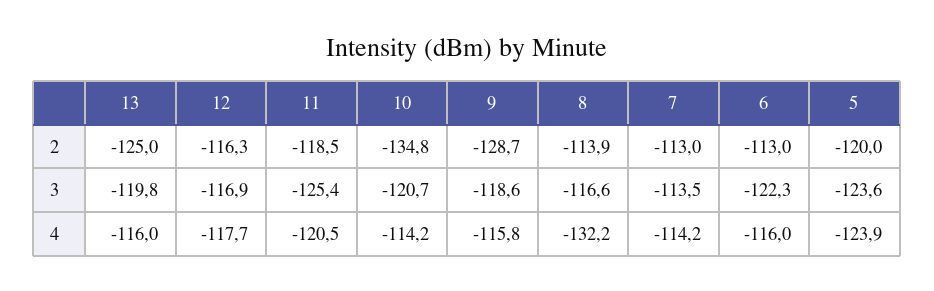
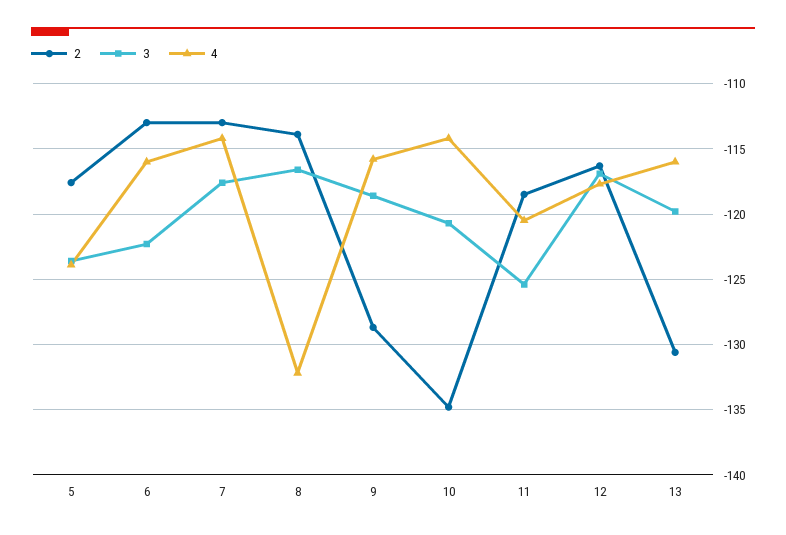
  {
    "2": {
-     "13": -125,
+     "13": -130.5,
      "12": -116.3,
      "11": -118.5,
      "10": -134.8,
      "9": -128.7,
      "8": -113.9,
      "7": -113,
      "6": -113,
-     "5": -120
+     "5": -117.5
    },
    "3": {
      "13": -119.8,
      "12": -116.9,
      "11": -125.4,
      "10": -120.7,
      "9": -118.6,
      "8": -116.6,
-     "7": -113.5,
+     "7": -117.5,
      "6": -122.3,
      "5": -123.6
    },
    "4": {
      "13": -116,
      "12": -117.7,
      "11": -120.5,
      "10": -114.2,
      "9": -115.8,
      "8": -132.2,
      "7": -114.2,
      "6": -116,
      "5": -123.9
    }
  }

